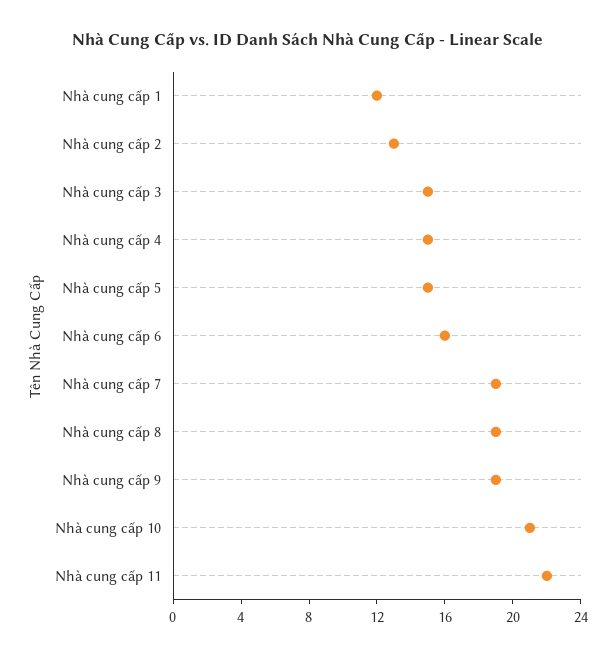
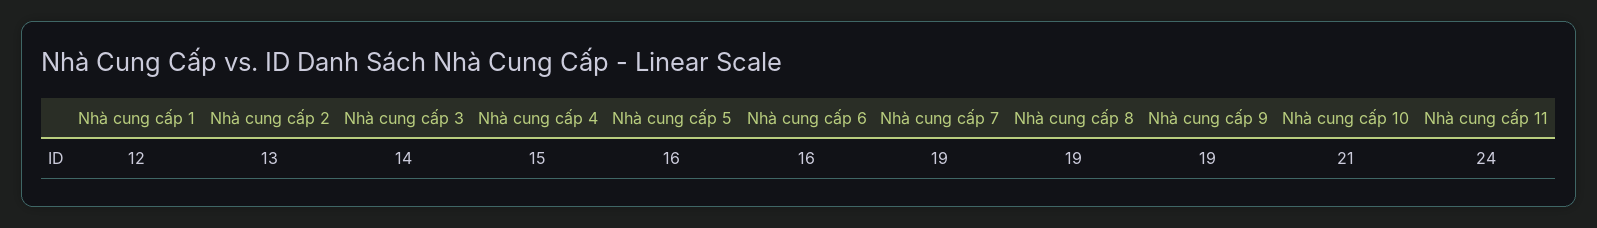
  {
    "Nhà cung cấp 1": 12,
    "Nhà cung cấp 2": 13,
-   "Nhà cung cấp 3": 15,
+   "Nhà cung cấp 3": 14,
    "Nhà cung cấp 4": 15,
-   "Nhà cung cấp 5": 15,
+   "Nhà cung cấp 5": 16,
    "Nhà cung cấp 6": 16,
    "Nhà cung cấp 7": 19,
    "Nhà cung cấp 8": 19,
    "Nhà cung cấp 9": 19,
    "Nhà cung cấp 10": 21,
-   "Nhà cung cấp 11": 22
+   "Nhà cung cấp 11": 24
  }

